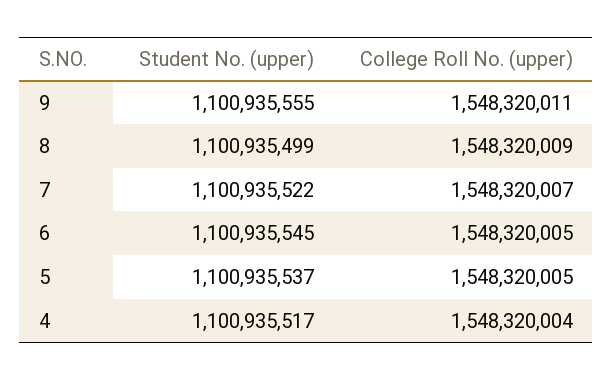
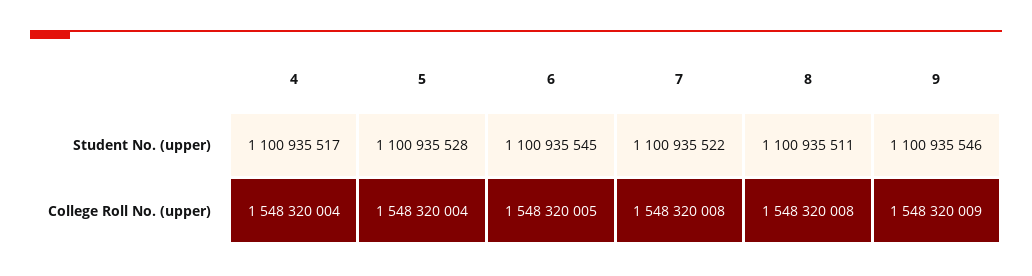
  {
    "Student No. (upper)": {
-     "9": 1100935555,
+     "9": 1100935546,
-     "8": 1100935499,
+     "8": 1100935511,
      "7": 1100935522,
      "6": 1100935545,
-     "5": 1100935537,
+     "5": 1100935528,
      "4": 1100935517
    },
    "College Roll No. (upper)": {
-     "9": 1548320011,
+     "9": 1548320009,
-     "8": 1548320009,
+     "8": 1548320008,
-     "7": 1548320007,
+     "7": 1548320008,
      "6": 1548320005,
-     "5": 1548320005,
+     "5": 1548320004,
      "4": 1548320004
    }
  }

